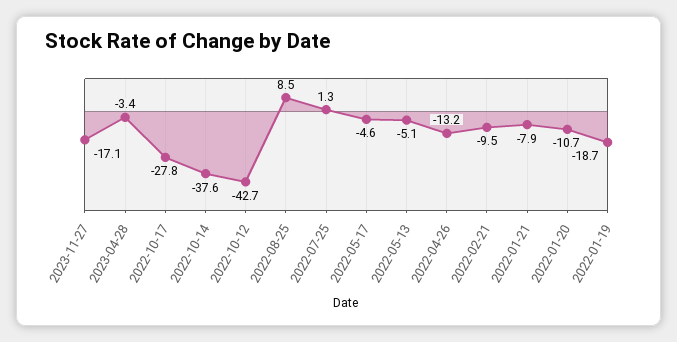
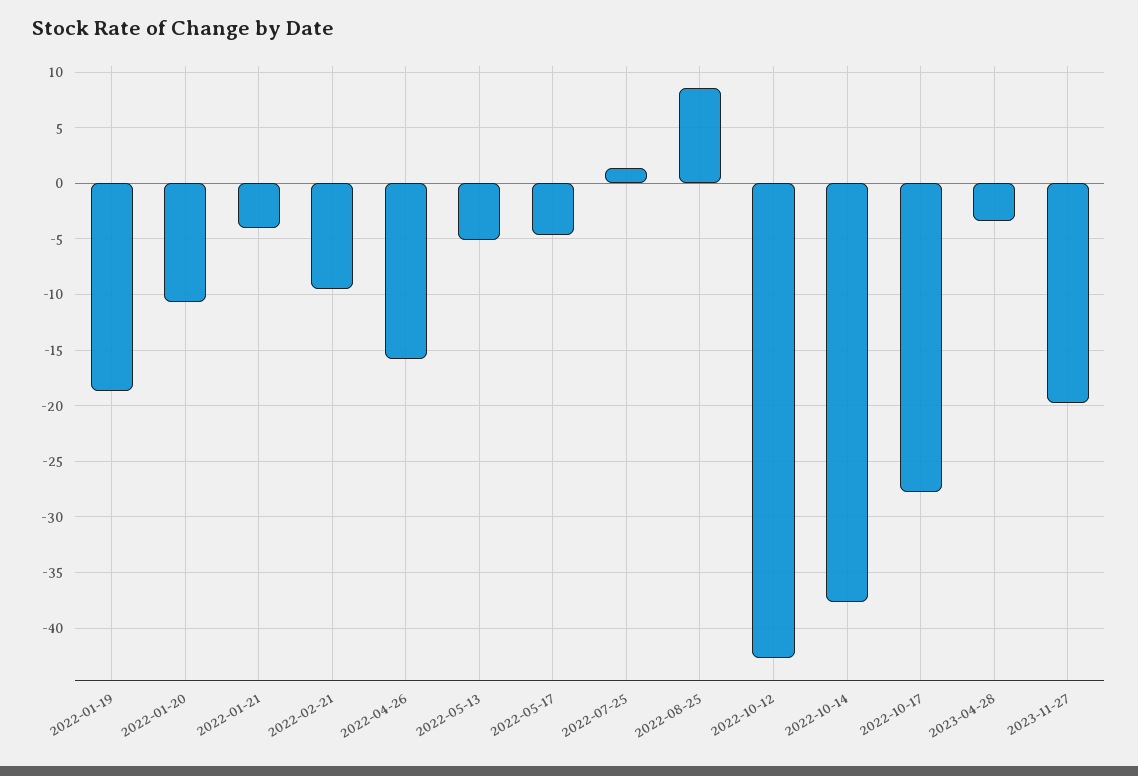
  {
-   "2023-11-27": -17.1,
+   "2023-11-27": -20,
    "2023-04-28": -3.4,
    "2022-10-17": -27.8,
    "2022-10-14": -37.6,
    "2022-10-12": -42.7,
    "2022-08-25": 8.5,
    "2022-07-25": 1.3,
    "2022-05-17": -4.6,
    "2022-05-13": -5.1,
-   "2022-04-26": -13.2,
+   "2022-04-26": -16,
    "2022-02-21": -9.5,
-   "2022-01-21": -7.9,
+   "2022-01-21": -4,
    "2022-01-20": -10.7,
    "2022-01-19": -18.7
  }

